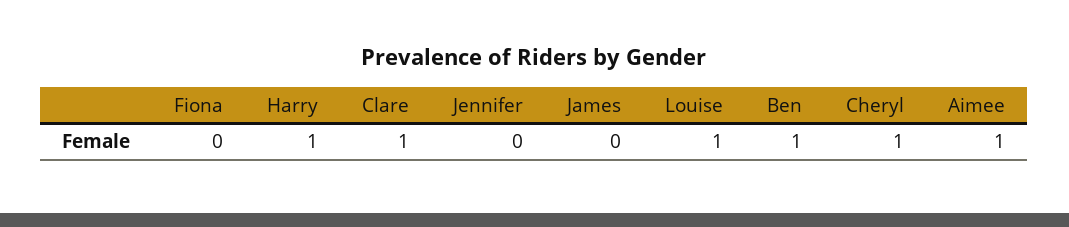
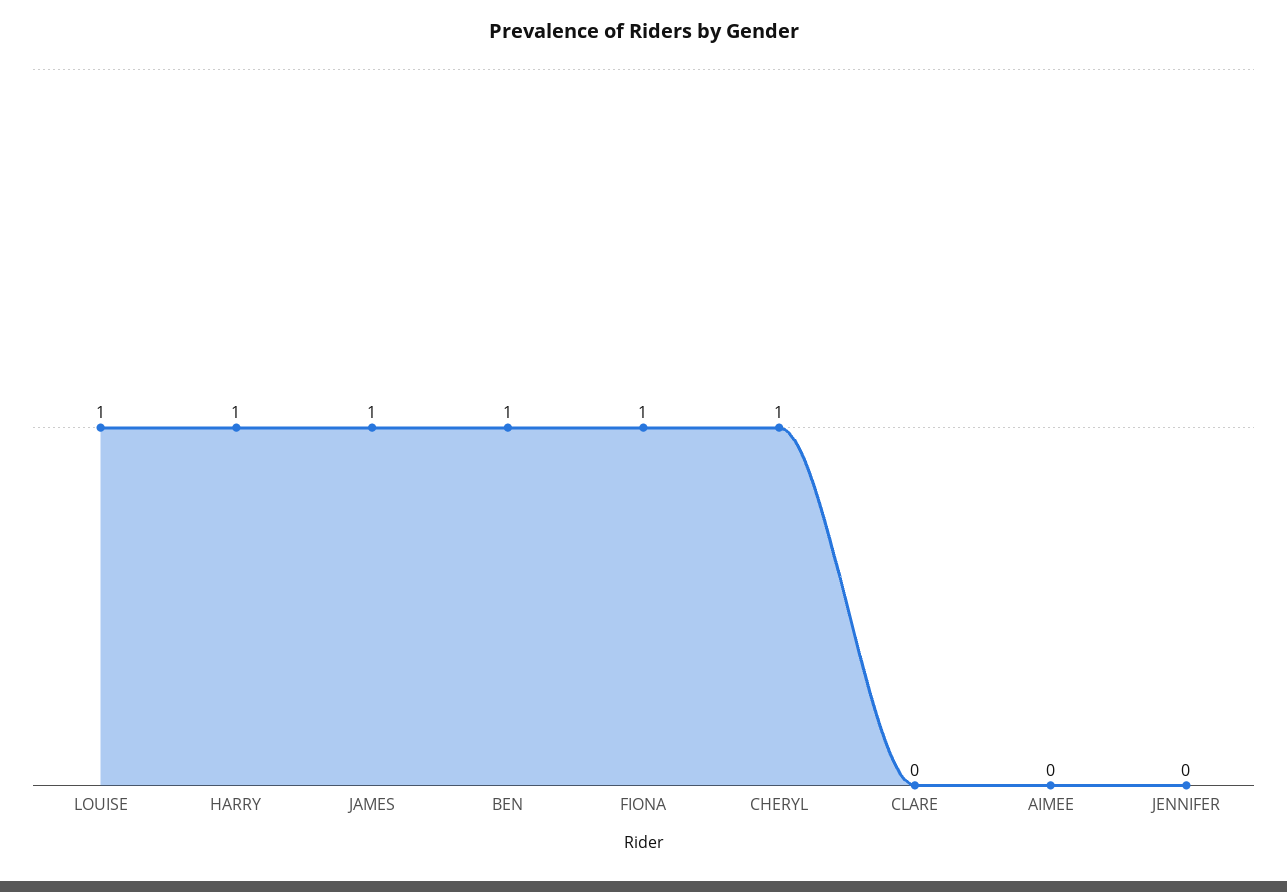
  {
-   "Fiona": 0,
+   "Fiona": 1,
    "Harry": 1,
-   "Clare": 1,
+   "Clare": 0,
    "Jennifer": 0,
-   "James": 0,
+   "James": 1,
    "Louise": 1,
    "Ben": 1,
    "Cheryl": 1,
-   "Aimee": 1
+   "Aimee": 0
  }

